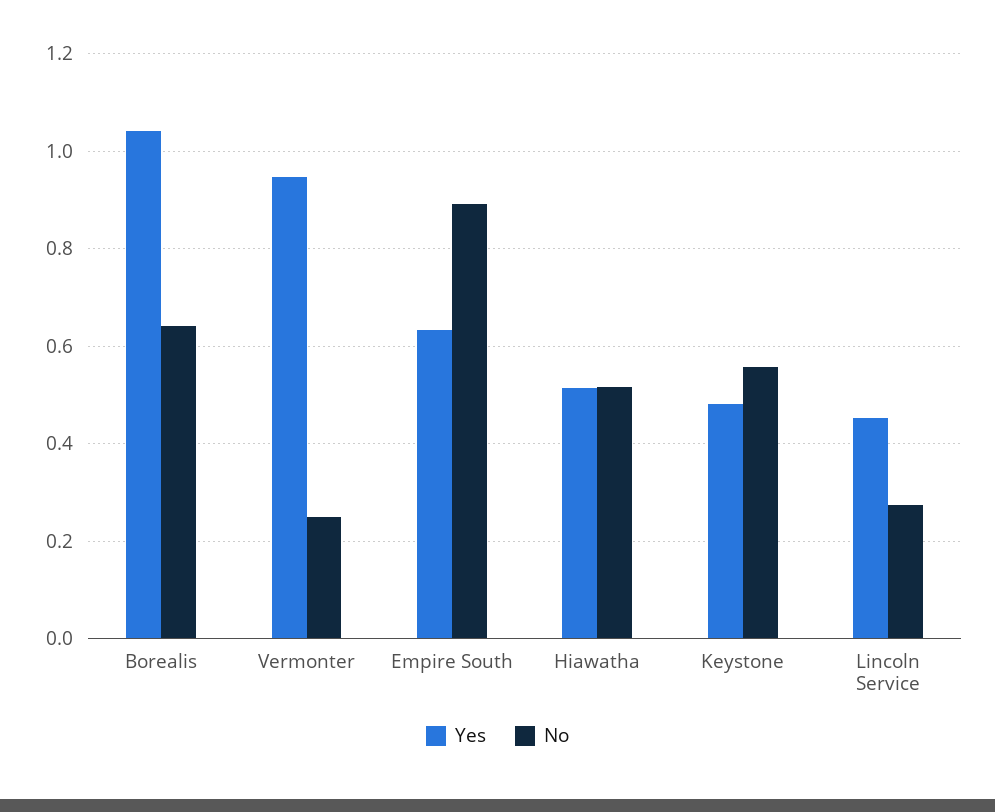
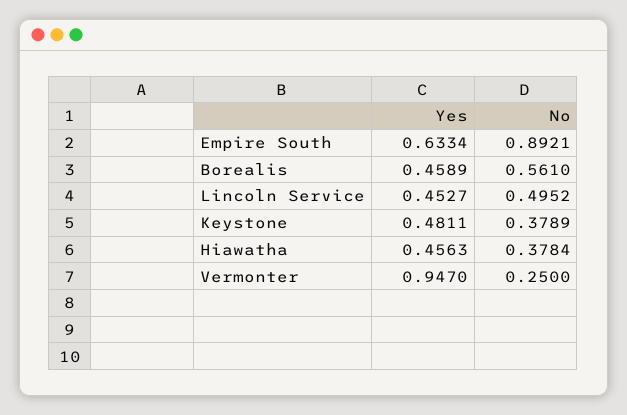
  {
    "Yes": {
-     "Borealis": 1.04,
+     "Borealis": 0.4589,
      "Vermonter": 0.947,
      "Empire South": 0.6334,
-     "Hiawatha": 0.52,
+     "Hiawatha": 0.4563,
      "Keystone": 0.4811,
      "Lincoln Service": 0.4527
    },
    "No": {
-     "Borealis": 0.64,
+     "Borealis": 0.561,
      "Vermonter": 0.25,
      "Empire South": 0.8921,
-     "Hiawatha": 0.52,
+     "Hiawatha": 0.3784,
-     "Keystone": 0.56,
+     "Keystone": 0.3789,
-     "Lincoln Service": 0.28
+     "Lincoln Service": 0.4952
    }
  }

